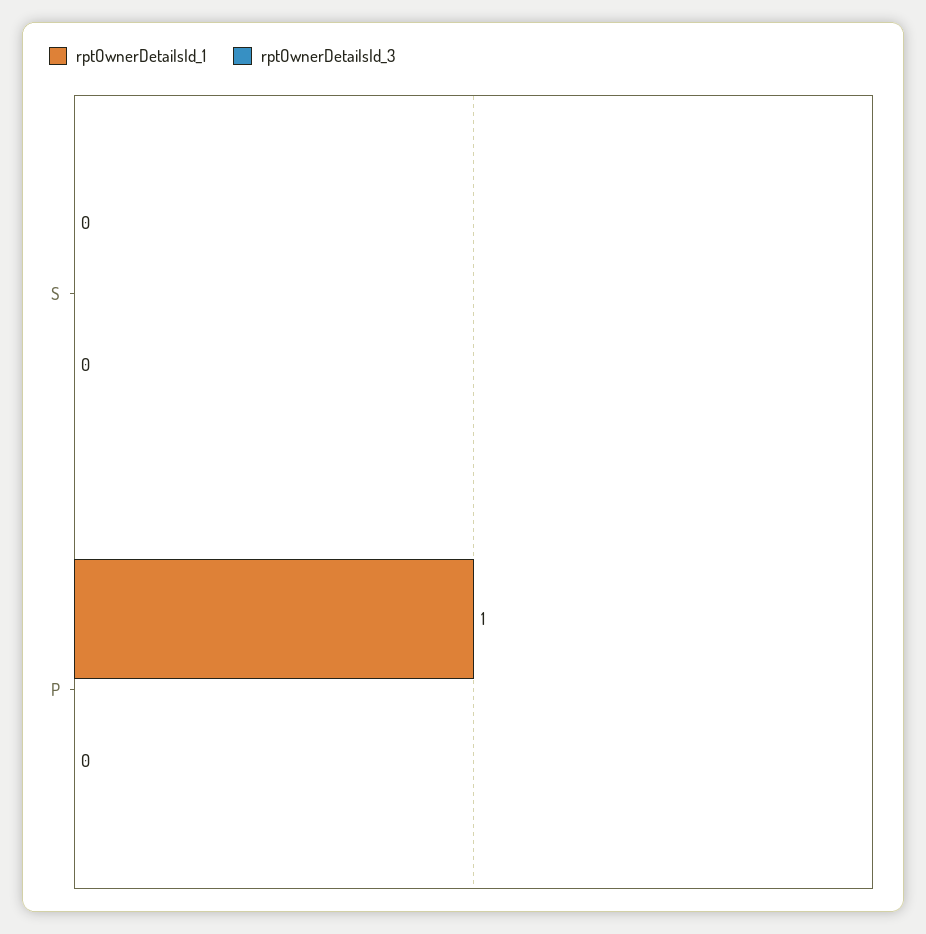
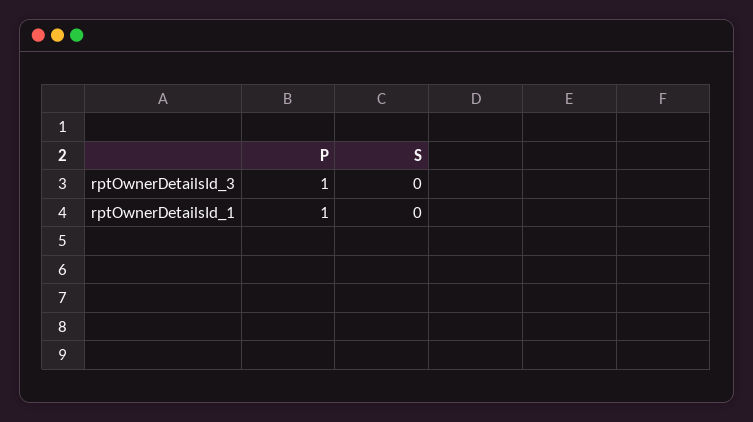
  {
    "rptOwnerDetailsId_1": {
      "S": 0,
      "P": 1
    },
    "rptOwnerDetailsId_3": {
      "S": 0,
-     "P": 0
+     "P": 1
    }
  }

